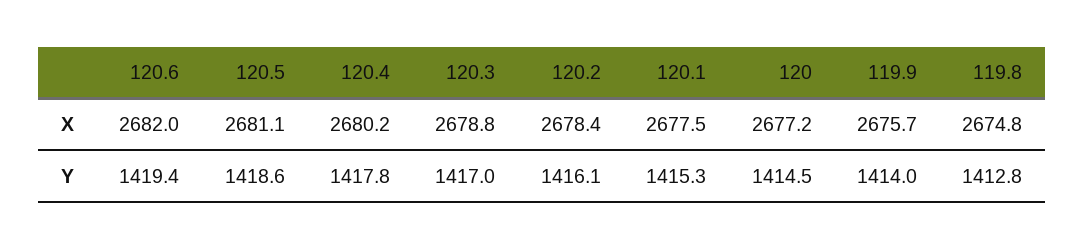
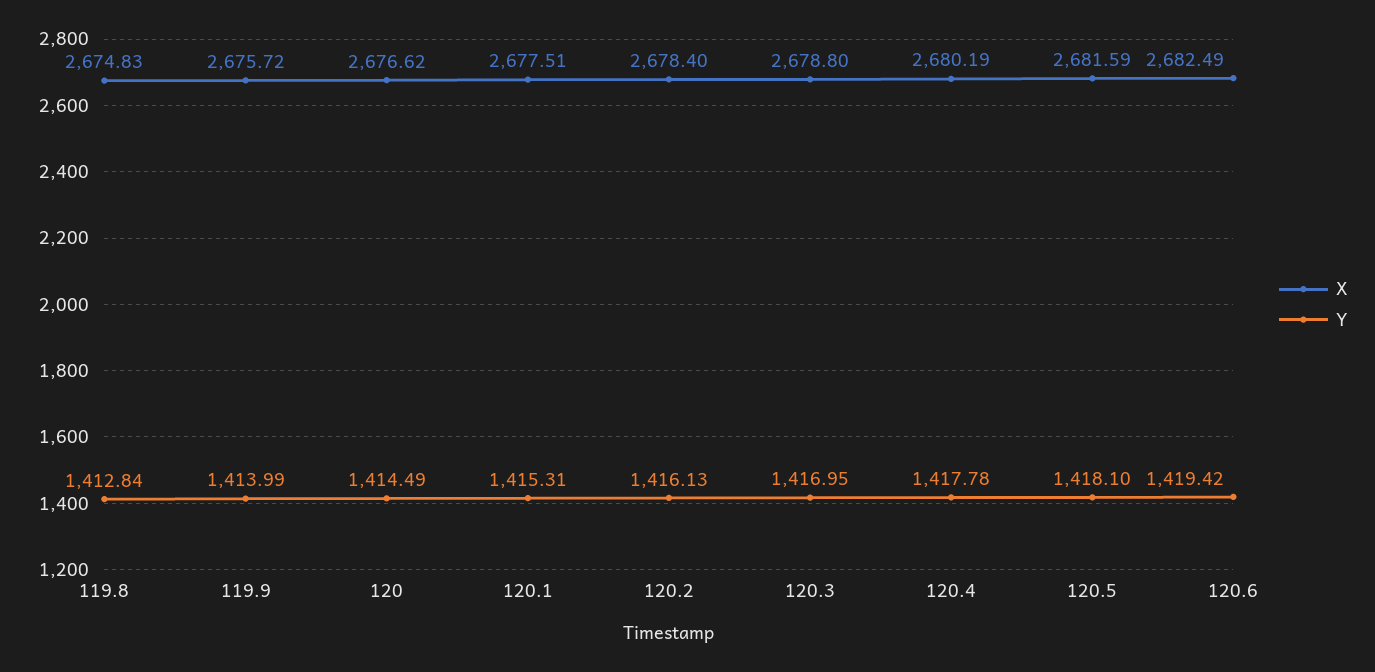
  {
    "X": {
-     "120.6": 2682,
+     "120.6": 2682.49,
-     "120.5": 2681.1,
+     "120.5": 2681.59,
      "120.4": 2680.19,
      "120.3": 2678.8,
      "120.2": 2678.4,
      "120.1": 2677.51,
-     "120": 2677.2,
+     "120": 2676.62,
      "119.9": 2675.72,
      "119.8": 2674.83
    },
    "Y": {
      "120.6": 1419.42,
-     "120.5": 1418.6,
+     "120.5": 1418.1,
      "120.4": 1417.78,
      "120.3": 1416.95,
      "120.2": 1416.13,
      "120.1": 1415.31,
      "120": 1414.49,
      "119.9": 1413.99,
      "119.8": 1412.84
    }
  }

